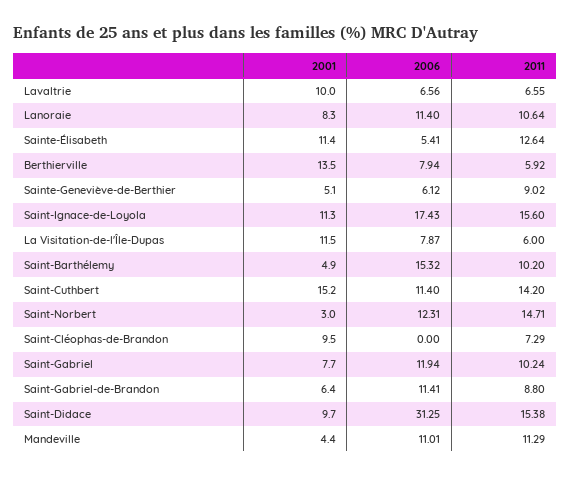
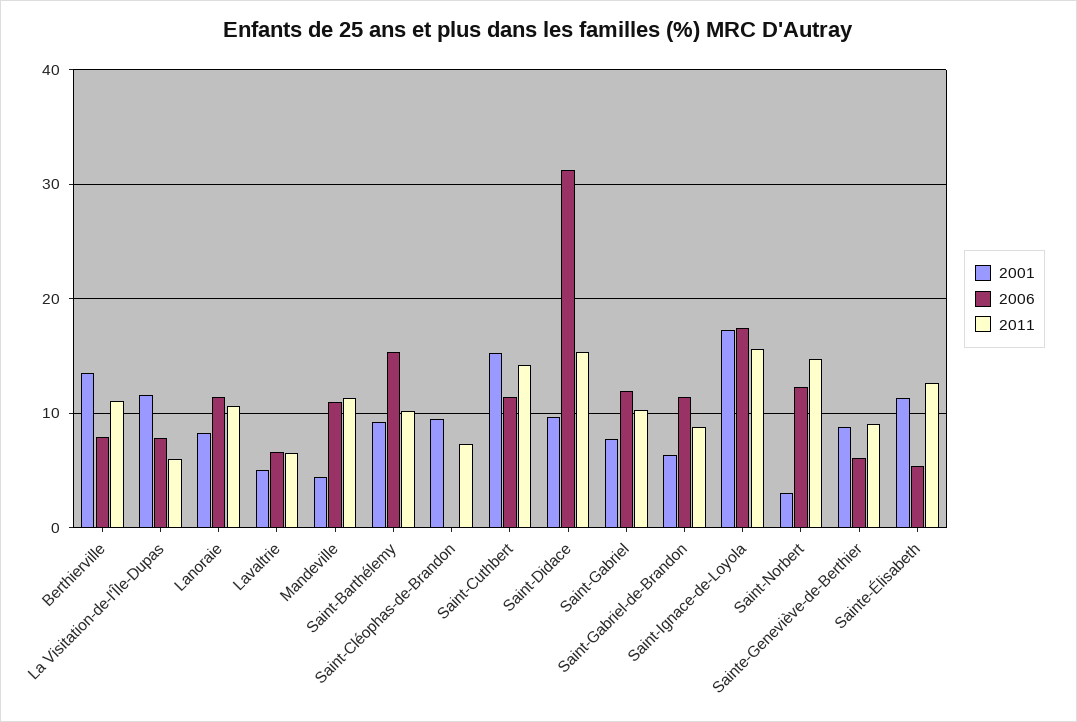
  {
    "2001": {
-     "Lavaltrie": 10,
+     "Lavaltrie": 5,
      "Lanoraie": 8.3,
      "Sainte-Élisabeth": 11.4,
      "Berthierville": 13.5,
-     "Sainte-Geneviève-de-Berthier": 5.1,
+     "Sainte-Geneviève-de-Berthier": 9,
-     "Saint-Ignace-de-Loyola": 11.3,
+     "Saint-Ignace-de-Loyola": 17,
      "La Visitation-de-l'Île-Dupas": 11.5,
-     "Saint-Barthélemy": 4.9,
+     "Saint-Barthélemy": 9,
      "Saint-Cuthbert": 15.2,
      "Saint-Norbert": 3,
      "Saint-Cléophas-de-Brandon": 9.5,
      "Saint-Gabriel": 7.7,
      "Saint-Gabriel-de-Brandon": 6.4,
      "Saint-Didace": 9.7,
      "Mandeville": 4.4
    },
    "2006": {
      "Lavaltrie": 6.56,
      "Lanoraie": 11.4,
      "Sainte-Élisabeth": 5.41,
      "Berthierville": 7.94,
      "Sainte-Geneviève-de-Berthier": 6.12,
      "Saint-Ignace-de-Loyola": 17.43,
      "La Visitation-de-l'Île-Dupas": 7.87,
      "Saint-Barthélemy": 15.32,
      "Saint-Cuthbert": 11.4,
      "Saint-Norbert": 12.31,
      "Saint-Cléophas-de-Brandon": 0,
      "Saint-Gabriel": 11.94,
      "Saint-Gabriel-de-Brandon": 11.41,
      "Saint-Didace": 31.25,
      "Mandeville": 11.01
    },
    "2011": {
      "Lavaltrie": 6.55,
      "Lanoraie": 10.64,
      "Sainte-Élisabeth": 12.64,
-     "Berthierville": 5.92,
+     "Berthierville": 11,
      "Sainte-Geneviève-de-Berthier": 9.02,
      "Saint-Ignace-de-Loyola": 15.6,
      "La Visitation-de-l'Île-Dupas": 6,
      "Saint-Barthélemy": 10.2,
      "Saint-Cuthbert": 14.2,
      "Saint-Norbert": 14.71,
      "Saint-Cléophas-de-Brandon": 7.29,
      "Saint-Gabriel": 10.24,
      "Saint-Gabriel-de-Brandon": 8.8,
      "Saint-Didace": 15.38,
      "Mandeville": 11.29
    }
  }

